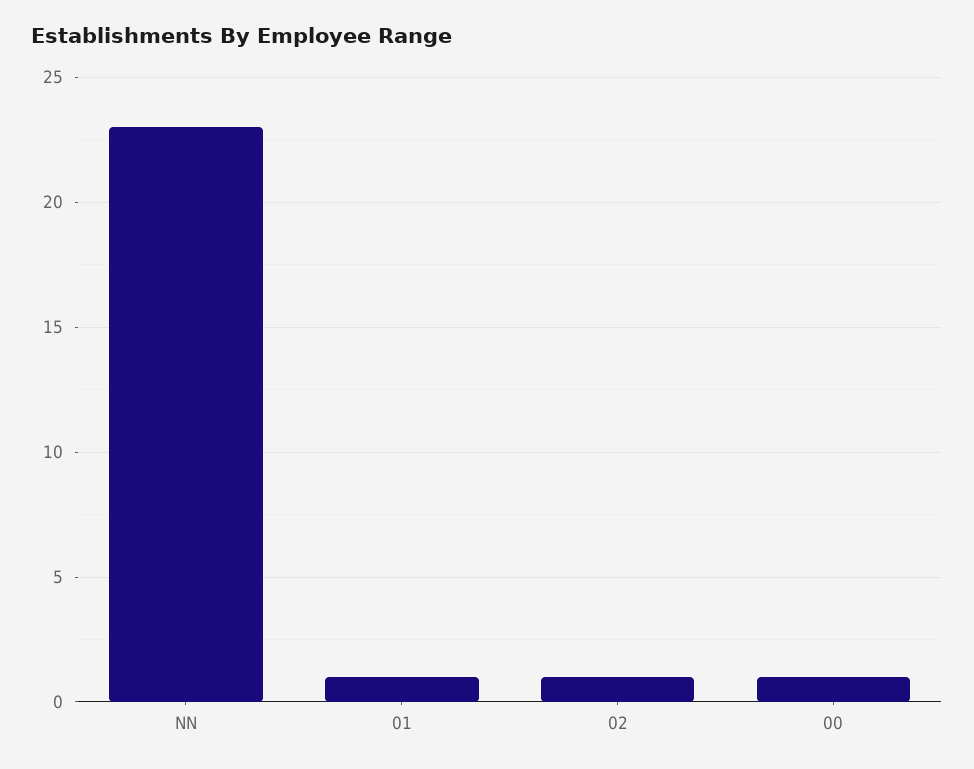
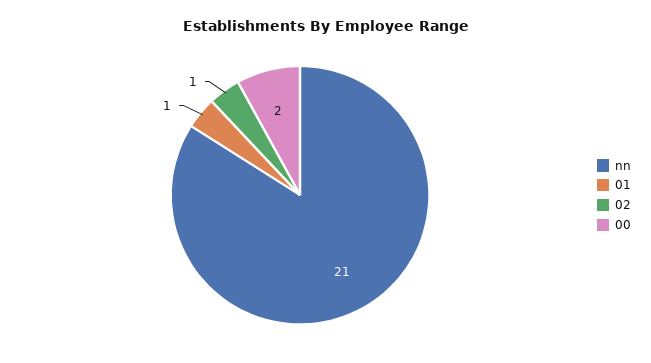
  {
-   "NN": 23,
+   "NN": 21,
    "01": 1,
    "02": 1,
-   "00": 1
+   "00": 2
  }

